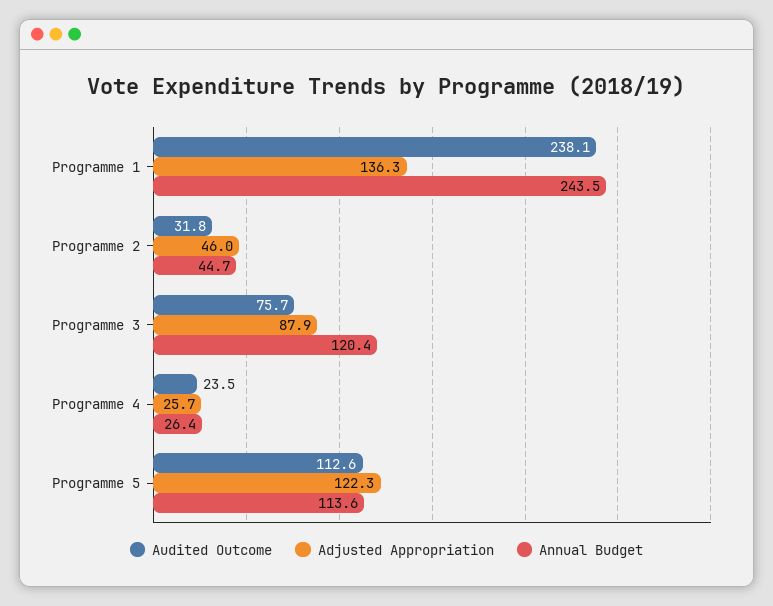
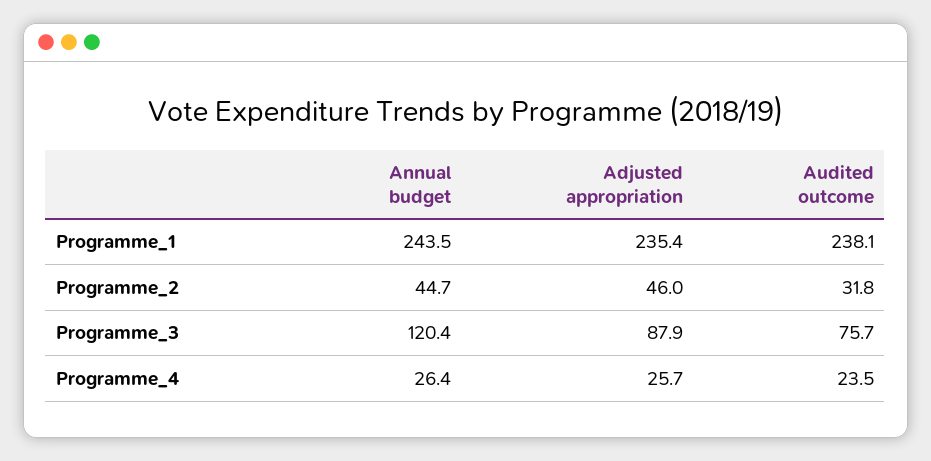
  {
    "Audited Outcome": {
      "Programme 1": 238.1,
      "Programme 2": 31.8,
      "Programme 3": 75.7,
-     "Programme 4": 23.5,
+     "Programme 4": 23.5
-     "Programme 5": 112.6
    },
    "Adjusted Appropriation": {
-     "Programme 1": 136.3,
+     "Programme 1": 235.4,
      "Programme 2": 46,
      "Programme 3": 87.9,
-     "Programme 4": 25.7,
+     "Programme 4": 25.7
-     "Programme 5": 122.3
    },
    "Annual Budget": {
      "Programme 1": 243.5,
      "Programme 2": 44.7,
      "Programme 3": 120.4,
-     "Programme 4": 26.4,
+     "Programme 4": 26.4
-     "Programme 5": 113.6
    }
  }

